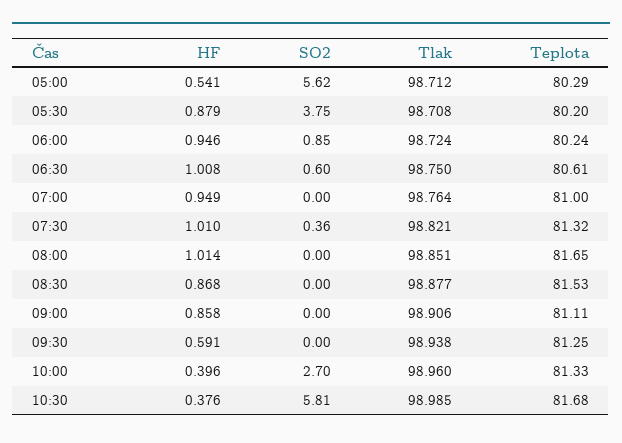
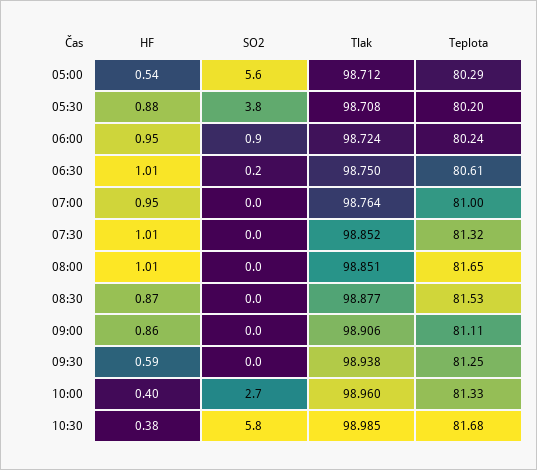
  {
    "HF": {
      "05:00": 0.541,
      "05:30": 0.879,
      "06:00": 0.946,
      "06:30": 1.008,
      "07:00": 0.949,
      "07:30": 1.01,
      "08:00": 1.014,
      "08:30": 0.868,
      "09:00": 0.858,
      "09:30": 0.591,
      "10:00": 0.396,
      "10:30": 0.376
    },
    "SO2": {
      "05:00": 5.62,
      "05:30": 3.75,
      "06:00": 0.85,
-     "06:30": 0.6,
+     "06:30": 0.2,
      "07:00": 0,
-     "07:30": 0.36,
+     "07:30": 0,
      "08:00": 0,
      "08:30": 0,
      "09:00": 0,
      "09:30": 0,
      "10:00": 2.7,
      "10:30": 5.81
    },
    "Tlak": {
      "05:00": 98.712,
      "05:30": 98.708,
      "06:00": 98.724,
      "06:30": 98.75,
      "07:00": 98.764,
-     "07:30": 98.821,
+     "07:30": 98.852,
      "08:00": 98.851,
      "08:30": 98.877,
      "09:00": 98.906,
      "09:30": 98.938,
      "10:00": 98.96,
      "10:30": 98.985
    },
    "Teplota": {
      "05:00": 80.29,
      "05:30": 80.2,
      "06:00": 80.24,
      "06:30": 80.61,
      "07:00": 81,
      "07:30": 81.32,
      "08:00": 81.65,
      "08:30": 81.53,
      "09:00": 81.11,
      "09:30": 81.25,
      "10:00": 81.33,
      "10:30": 81.68
    }
  }

